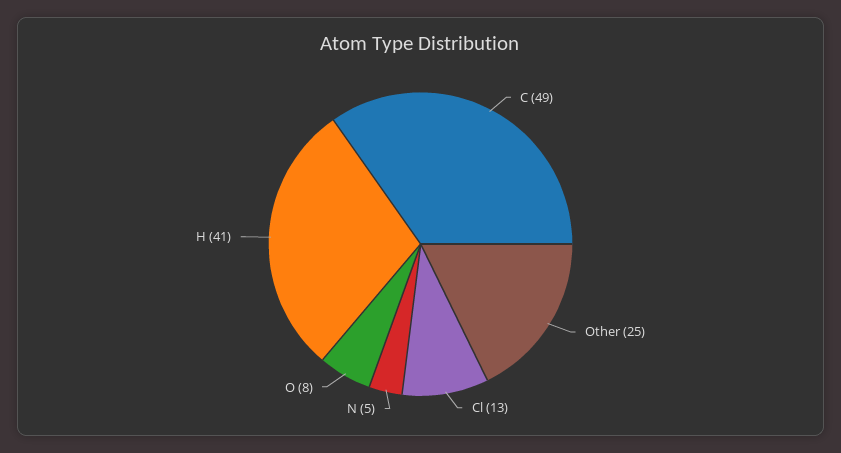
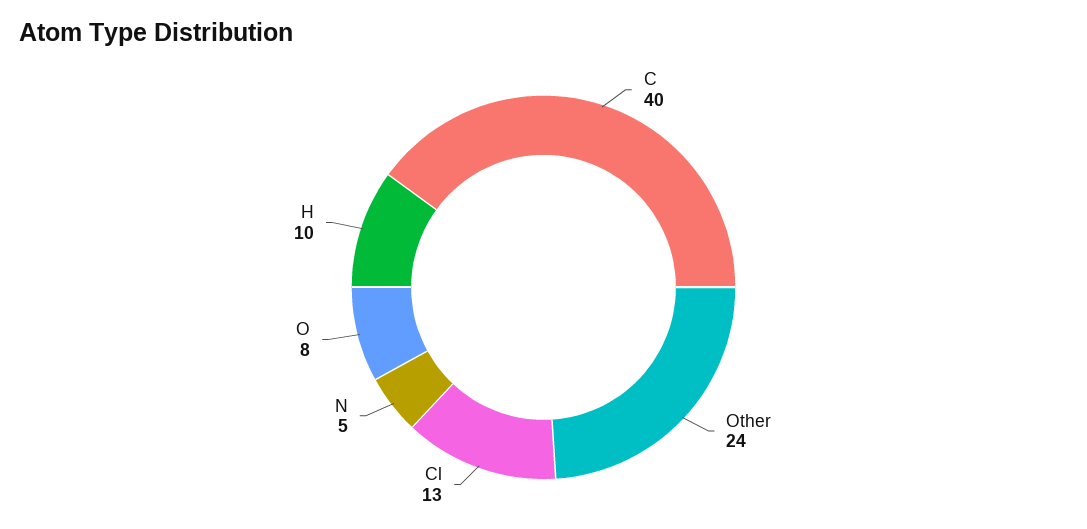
  {
-   "C": 49,
+   "C": 40,
-   "Other": 25,
+   "Other": 24,
    "Cl": 13,
    "N": 5,
    "O": 8,
-   "H": 41
+   "H": 10
  }

